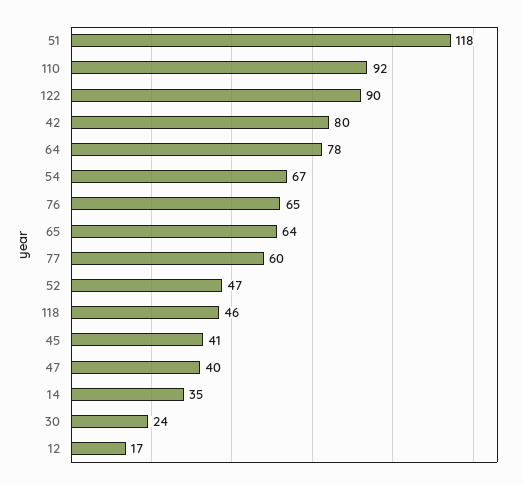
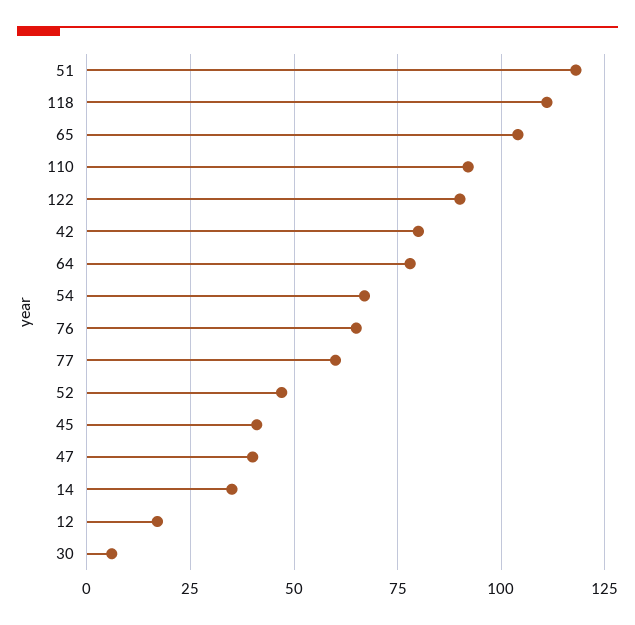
  {
    "51": 118,
    "110": 92,
    "122": 90,
    "42": 80,
    "64": 78,
    "54": 67,
    "76": 65,
-   "65": 64,
+   "65": 105,
    "77": 60,
    "52": 47,
-   "118": 46,
+   "118": 110,
    "45": 41,
    "47": 40,
    "14": 35,
-   "30": 24,
+   "30": 5,
    "12": 17
  }

